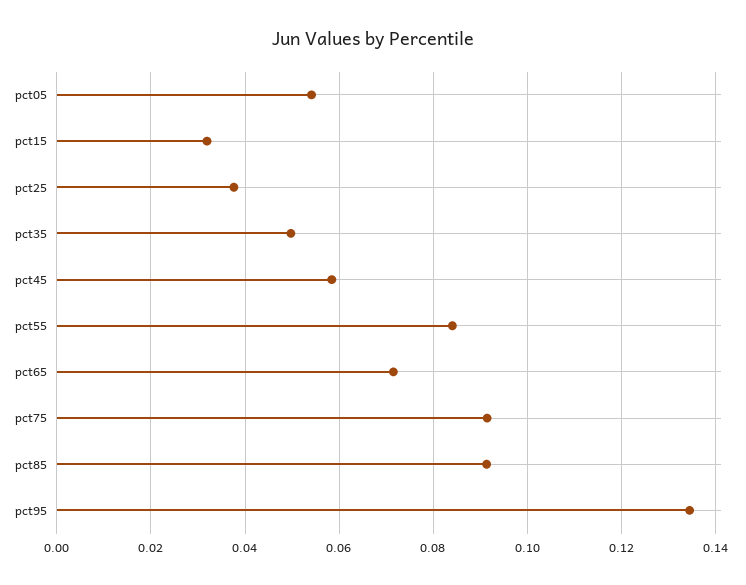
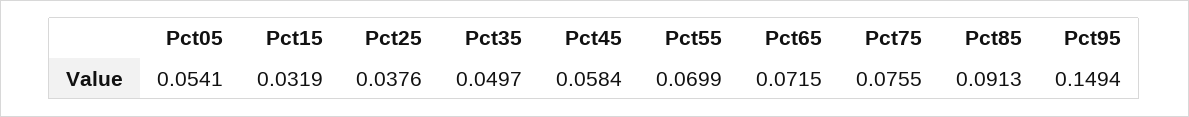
  {
    "pct05": 0.0541,
    "pct15": 0.0319,
    "pct25": 0.0376,
    "pct35": 0.0497,
    "pct45": 0.0584,
-   "pct55": 0.084,
+   "pct55": 0.0699,
    "pct65": 0.0715,
-   "pct75": 0.092,
+   "pct75": 0.0755,
    "pct85": 0.0913,
-   "pct95": 0.134
+   "pct95": 0.1494
  }

